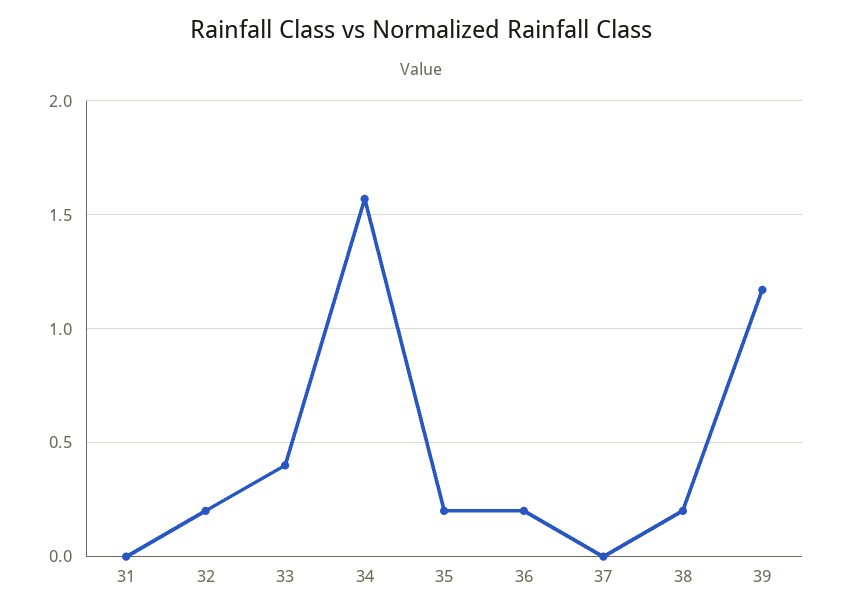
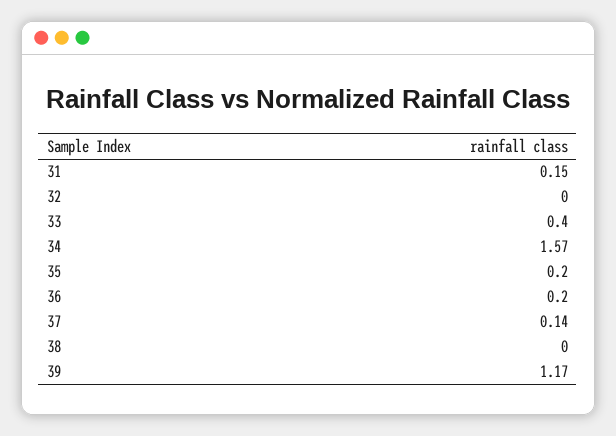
  {
-   "31": 0,
+   "31": 0.15,
-   "32": 0.2,
+   "32": 0,
    "33": 0.4,
    "34": 1.57,
    "35": 0.2,
    "36": 0.2,
-   "37": 0,
+   "37": 0.14,
-   "38": 0.2,
+   "38": 0,
    "39": 1.17
  }

